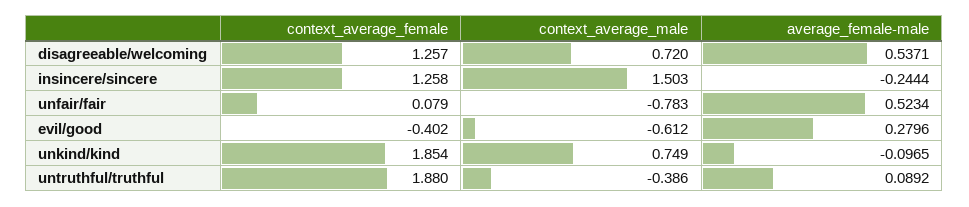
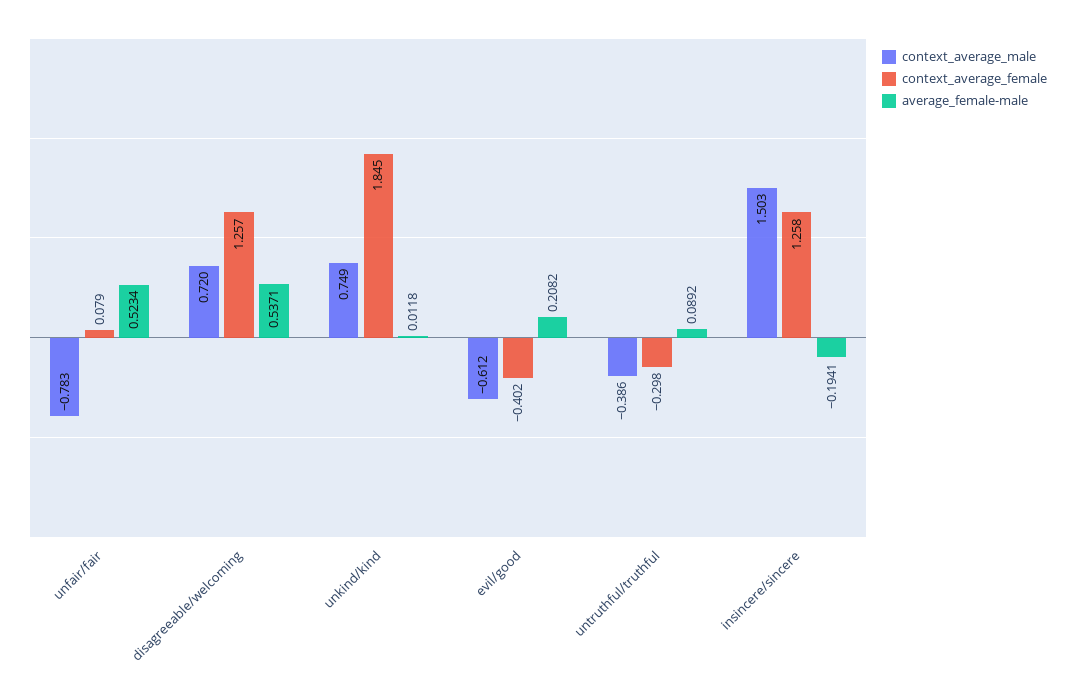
  {
    "context_average_female": {
      "disagreeable/welcoming": 1.257,
      "insincere/sincere": 1.258,
      "unfair/fair": 0.079,
      "evil/good": -0.402,
-     "unkind/kind": 1.854,
+     "unkind/kind": 1.845,
-     "untruthful/truthful": 1.88
+     "untruthful/truthful": -0.298
    },
    "context_average_male": {
      "disagreeable/welcoming": 0.72,
      "insincere/sincere": 1.503,
      "unfair/fair": -0.783,
      "evil/good": -0.612,
      "unkind/kind": 0.749,
      "untruthful/truthful": -0.386
    },
    "average_female-male": {
      "disagreeable/welcoming": 0.5371,
-     "insincere/sincere": -0.2444,
+     "insincere/sincere": -0.1941,
      "unfair/fair": 0.5234,
-     "evil/good": 0.2796,
+     "evil/good": 0.2082,
-     "unkind/kind": -0.0965,
+     "unkind/kind": 0.0118,
      "untruthful/truthful": 0.0892
    }
  }

